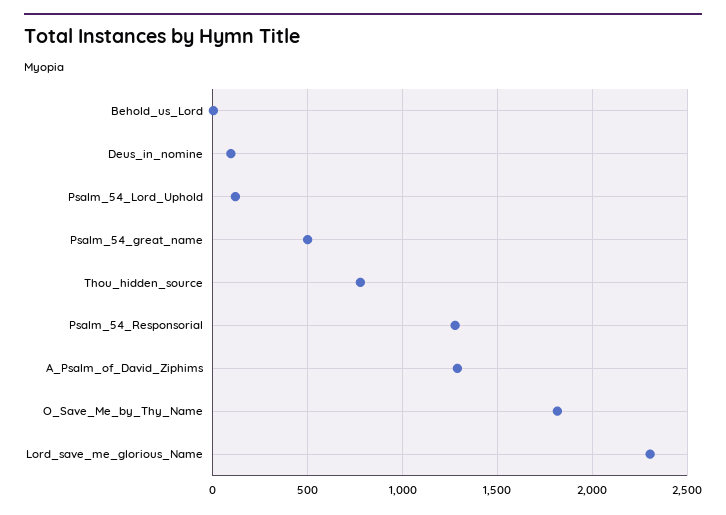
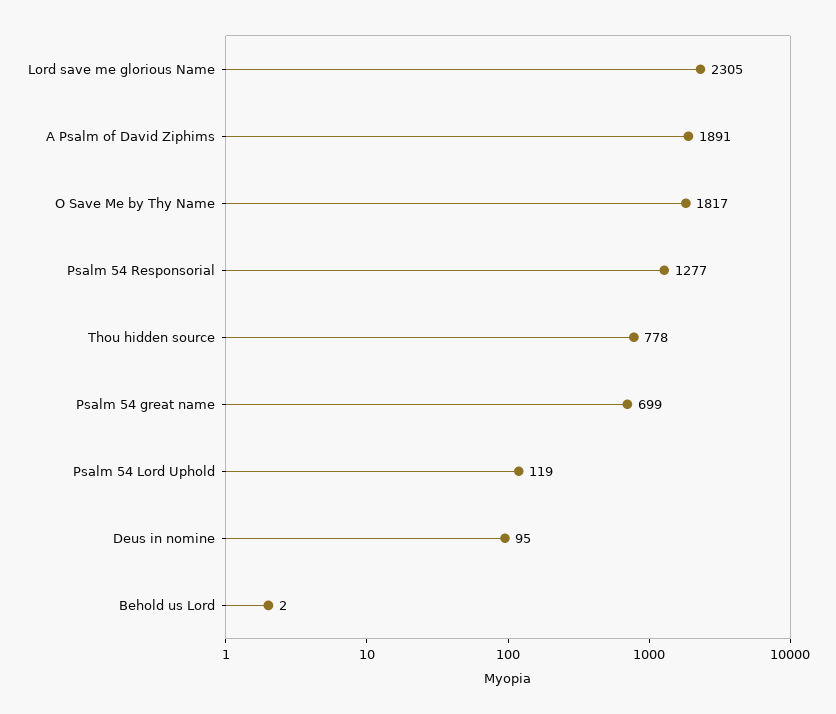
  {
    "Behold_us_Lord": 2,
    "Deus_in_nomine": 95,
    "Psalm_54_Lord_Uphold": 119,
-   "Psalm_54_great_name": 500,
+   "Psalm_54_great_name": 699,
    "Thou_hidden_source": 778,
    "Psalm_54_Responsorial": 1277,
-   "A_Psalm_of_David_Ziphims": 1300,
+   "A_Psalm_of_David_Ziphims": 1891,
    "O_Save_Me_by_Thy_Name": 1817,
    "Lord_save_me_glorious_Name": 2305
  }

